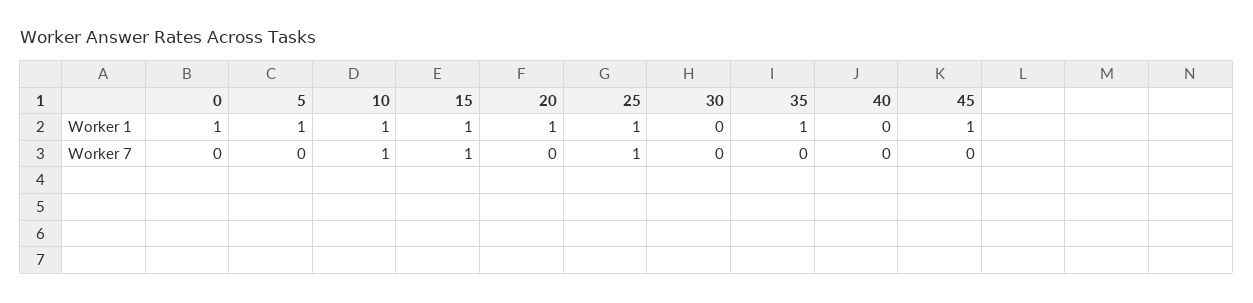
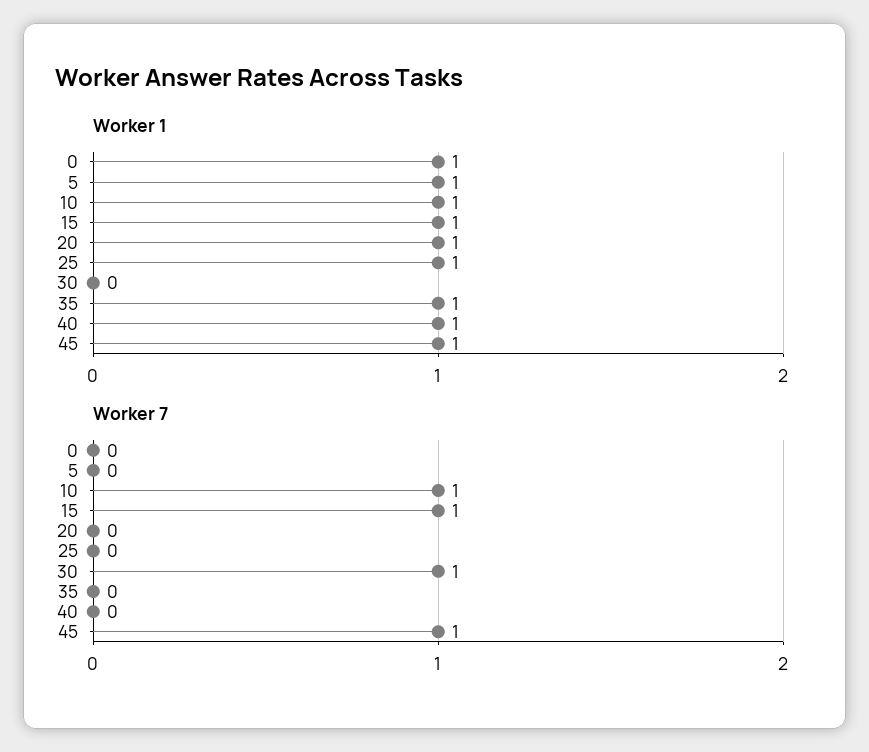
  {
    "Worker 1": {
      "0": 1,
      "5": 1,
      "10": 1,
      "15": 1,
      "20": 1,
      "25": 1,
      "30": 0,
      "35": 1,
-     "40": 0,
+     "40": 1,
      "45": 1
    },
    "Worker 7": {
      "0": 0,
      "5": 0,
      "10": 1,
      "15": 1,
      "20": 0,
-     "25": 1,
+     "25": 0,
-     "30": 0,
+     "30": 1,
      "35": 0,
      "40": 0,
-     "45": 0
+     "45": 1
    }
  }

